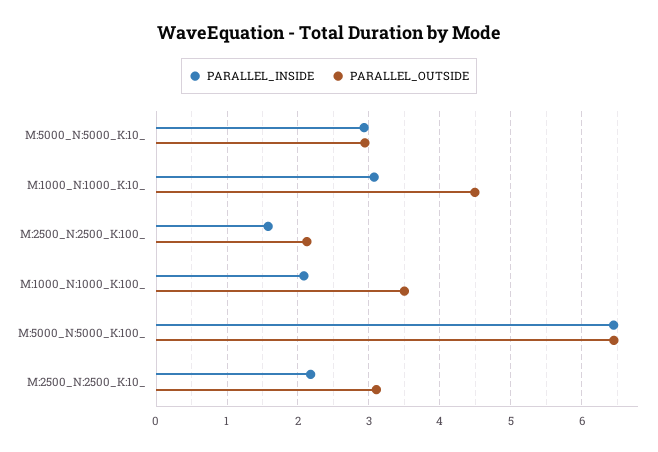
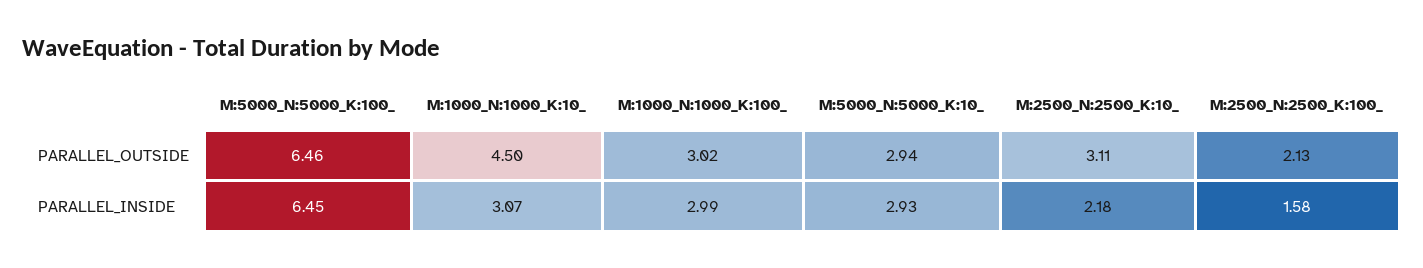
  {
    "PARALLEL_INSIDE": {
      "M:5000_N:5000_K:10_": 2.93,
      "M:1000_N:1000_K:10_": 3.07,
      "M:2500_N:2500_K:100_": 1.58,
-     "M:1000_N:1000_K:100_": 2.1,
+     "M:1000_N:1000_K:100_": 2.99,
      "M:5000_N:5000_K:100_": 6.45,
      "M:2500_N:2500_K:10_": 2.18
    },
    "PARALLEL_OUTSIDE": {
      "M:5000_N:5000_K:10_": 2.94,
      "M:1000_N:1000_K:10_": 4.5,
      "M:2500_N:2500_K:100_": 2.13,
-     "M:1000_N:1000_K:100_": 3.5,
+     "M:1000_N:1000_K:100_": 3.02,
      "M:5000_N:5000_K:100_": 6.46,
      "M:2500_N:2500_K:10_": 3.11
    }
  }

